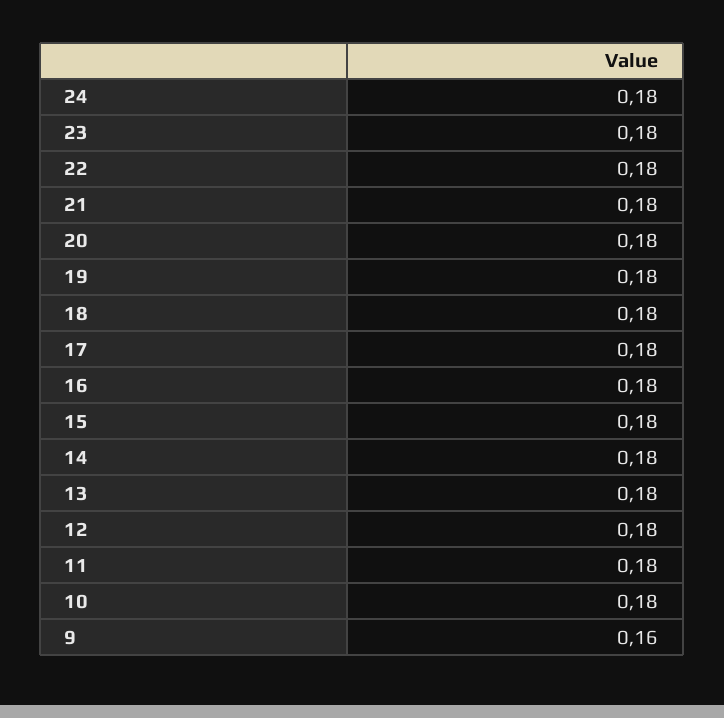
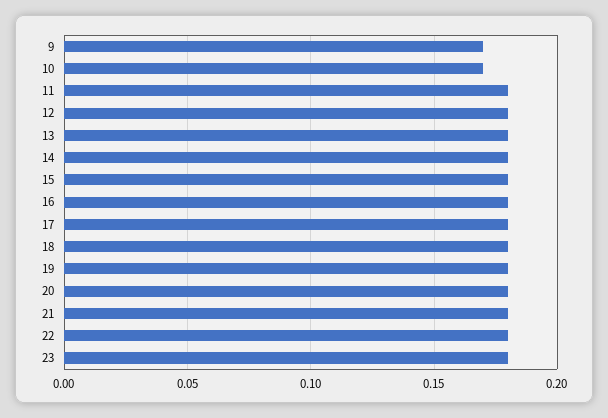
  {
-   "24": 0.18,
    "23": 0.18,
    "22": 0.18,
    "21": 0.18,
    "20": 0.18,
    "19": 0.18,
    "18": 0.18,
    "17": 0.18,
    "16": 0.18,
    "15": 0.18,
    "14": 0.18,
    "13": 0.18,
    "12": 0.18,
    "11": 0.18,
-   "10": 0.18,
+   "10": 0.17,
-   "9": 0.16
+   "9": 0.17
  }

